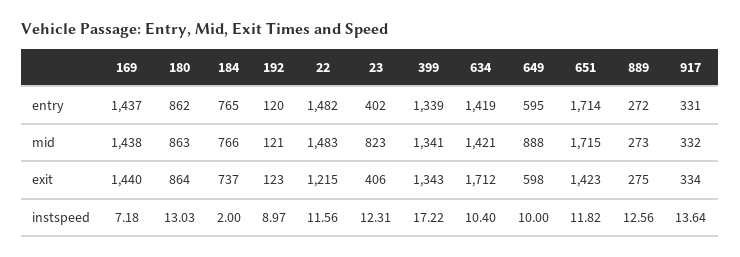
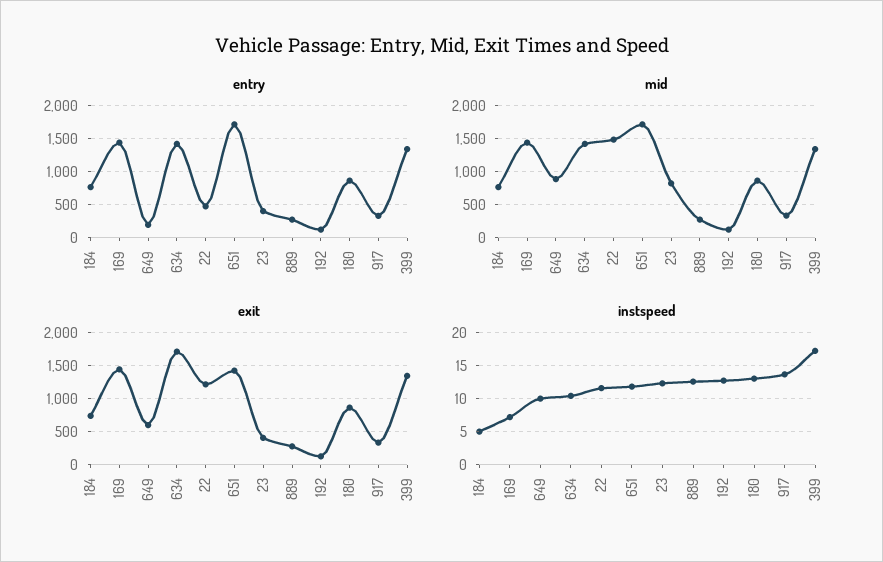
  {
    "entry": {
      "169": 1437,
      "180": 862,
      "184": 765,
      "192": 120,
-     "22": 1482,
+     "22": 500,
      "23": 402,
      "399": 1339,
      "634": 1419,
-     "649": 595,
+     "649": 200,
      "651": 1714,
      "889": 272,
      "917": 331
    },
    "mid": {
      "169": 1438,
      "180": 863,
      "184": 766,
      "192": 121,
      "22": 1483,
      "23": 823,
      "399": 1341,
      "634": 1421,
      "649": 888,
      "651": 1715,
      "889": 273,
      "917": 332
    },
    "exit": {
      "169": 1440,
      "180": 864,
      "184": 737,
      "192": 123,
      "22": 1215,
      "23": 406,
      "399": 1343,
      "634": 1712,
      "649": 598,
      "651": 1423,
      "889": 275,
      "917": 334
    },
    "instspeed": {
      "169": 7.18,
      "180": 13.03,
-     "184": 2,
+     "184": 5,
-     "192": 8.97,
+     "192": 13,
      "22": 11.56,
      "23": 12.31,
      "399": 17.22,
      "634": 10.4,
      "649": 10,
      "651": 11.82,
      "889": 12.56,
      "917": 13.64
    }
  }

